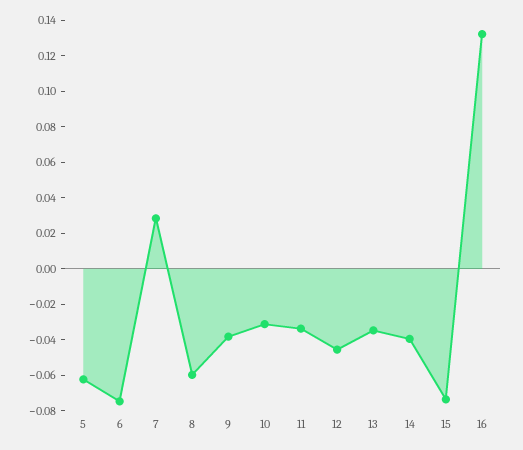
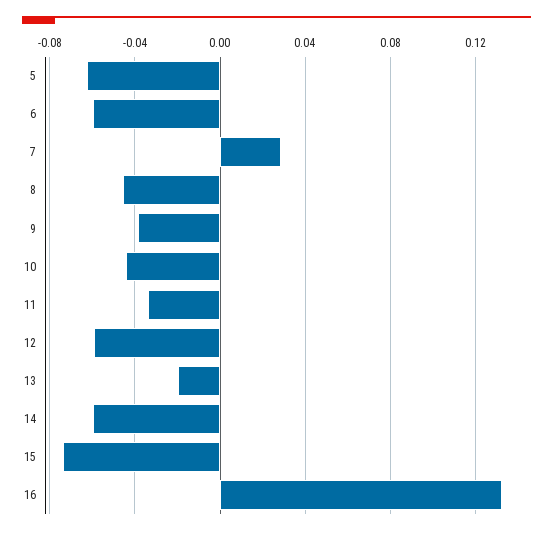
  {
    "5": -0.06,
-   "6": -0.075,
+   "6": -0.06,
    "7": 0.03,
-   "8": -0.06,
+   "8": -0.045,
    "9": -0.04,
-   "10": -0.03,
+   "10": -0.045,
    "11": -0.035,
-   "12": -0.045,
+   "12": -0.06,
-   "13": -0.035,
+   "13": -0.02,
-   "14": -0.04,
+   "14": -0.06,
    "15": -0.075,
    "16": 0.13
  }

